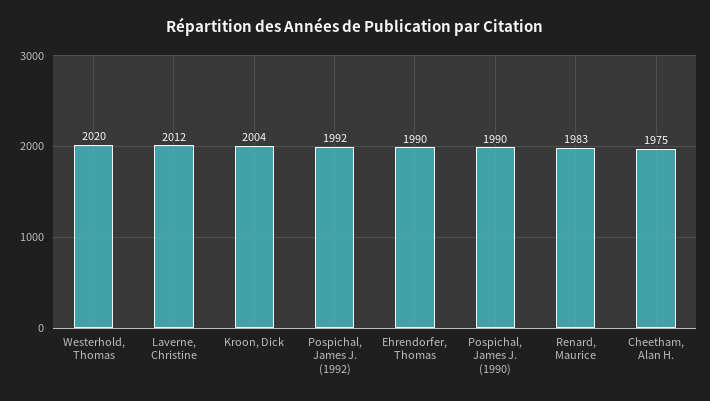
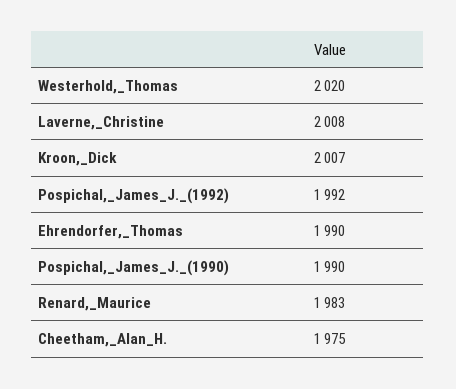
  {
    "Westerhold, Thomas": 2020,
-   "Laverne, Christine": 2012,
+   "Laverne, Christine": 2008,
-   "Kroon, Dick": 2004,
+   "Kroon, Dick": 2007,
    "Pospichal, James J. (1992)": 1992,
    "Ehrendorfer, Thomas": 1990,
    "Pospichal, James J. (1990)": 1990,
    "Renard, Maurice": 1983,
    "Cheetham, Alan H.": 1975
  }

